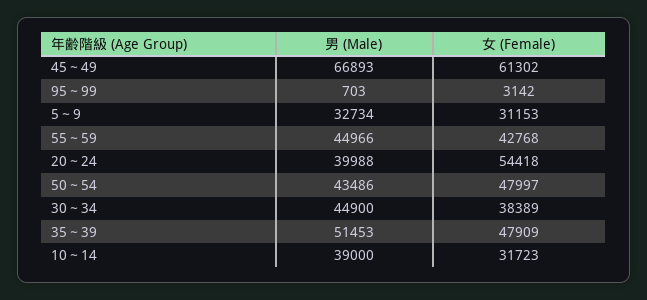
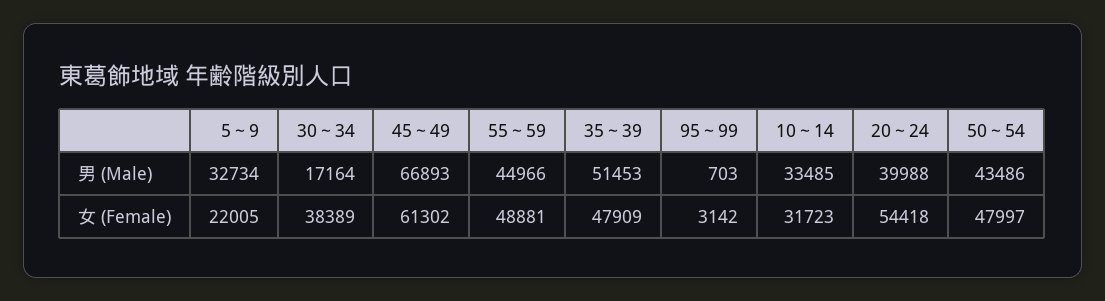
  {
    "男 (Male)": {
      "45～49": 66893,
      "95～99": 703,
      "5～9": 32734,
      "55～59": 44966,
      "20～24": 39988,
      "50～54": 43486,
-     "30～34": 44900,
+     "30～34": 17164,
      "35～39": 51453,
-     "10～14": 39000
+     "10～14": 33485
    },
    "女 (Female)": {
      "45～49": 61302,
      "95～99": 3142,
-     "5～9": 31153,
+     "5～9": 22005,
-     "55～59": 42768,
+     "55～59": 48881,
      "20～24": 54418,
      "50～54": 47997,
      "30～34": 38389,
      "35～39": 47909,
      "10～14": 31723
    }
  }

